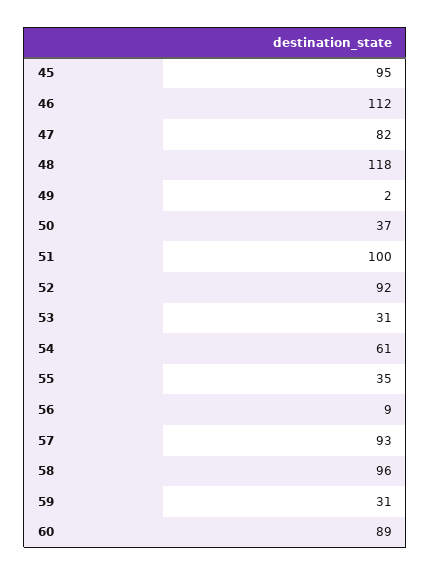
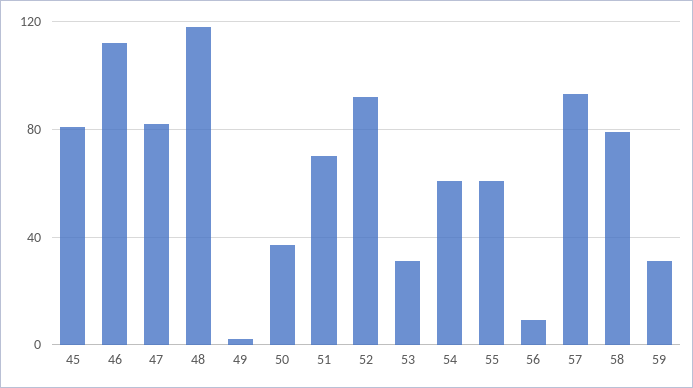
  {
-   "45": 95,
+   "45": 80,
    "46": 112,
    "47": 82,
    "48": 118,
    "49": 2,
    "50": 37,
-   "51": 100,
+   "51": 70,
    "52": 92,
    "53": 31,
    "54": 61,
-   "55": 35,
+   "55": 60,
    "56": 9,
    "57": 93,
-   "58": 96,
+   "58": 80,
-   "59": 31,
+   "59": 31
-   "60": 89
  }

